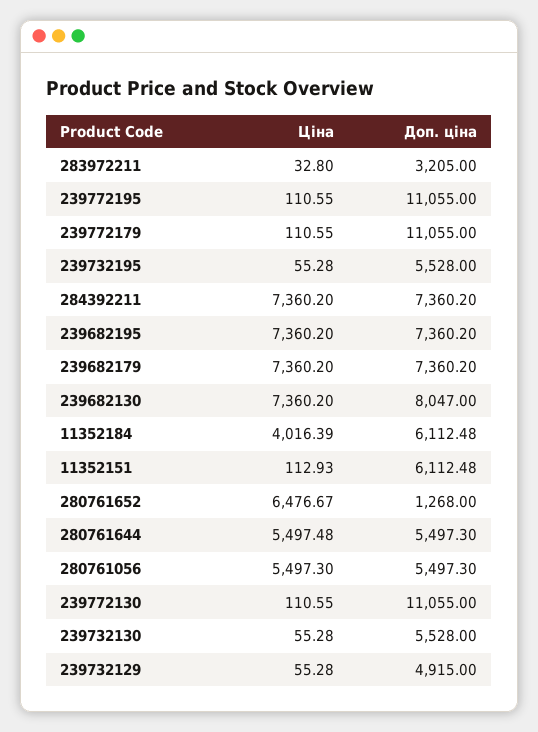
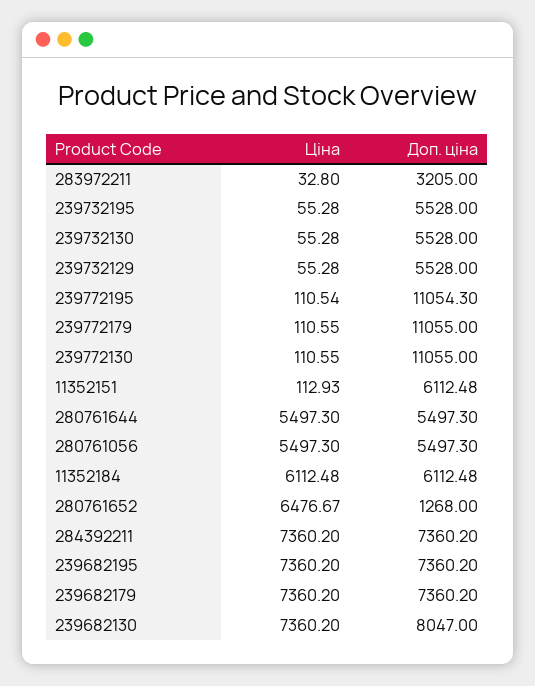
  {
    "Ціна": {
      "283972211": 32.8,
-     "239772195": 110.55,
+     "239772195": 110.54,
      "239772179": 110.55,
      "239732195": 55.28,
      "284392211": 7360.2,
      "239682195": 7360.2,
      "239682179": 7360.2,
      "239682130": 7360.2,
-     "11352184": 4016.39,
+     "11352184": 6112.48,
      "11352151": 112.93,
      "280761652": 6476.67,
-     "280761644": 5497.48,
+     "280761644": 5497.3,
      "280761056": 5497.3,
      "239772130": 110.55,
      "239732130": 55.28,
      "239732129": 55.28
    },
    "Доп. ціна": {
      "283972211": 3205,
-     "239772195": 11055,
+     "239772195": 11054.3,
      "239772179": 11055,
      "239732195": 5528,
      "284392211": 7360.2,
      "239682195": 7360.2,
      "239682179": 7360.2,
      "239682130": 8047,
      "11352184": 6112.48,
      "11352151": 6112.48,
      "280761652": 1268,
      "280761644": 5497.3,
      "280761056": 5497.3,
      "239772130": 11055,
      "239732130": 5528,
-     "239732129": 4915
+     "239732129": 5528
    }
  }

